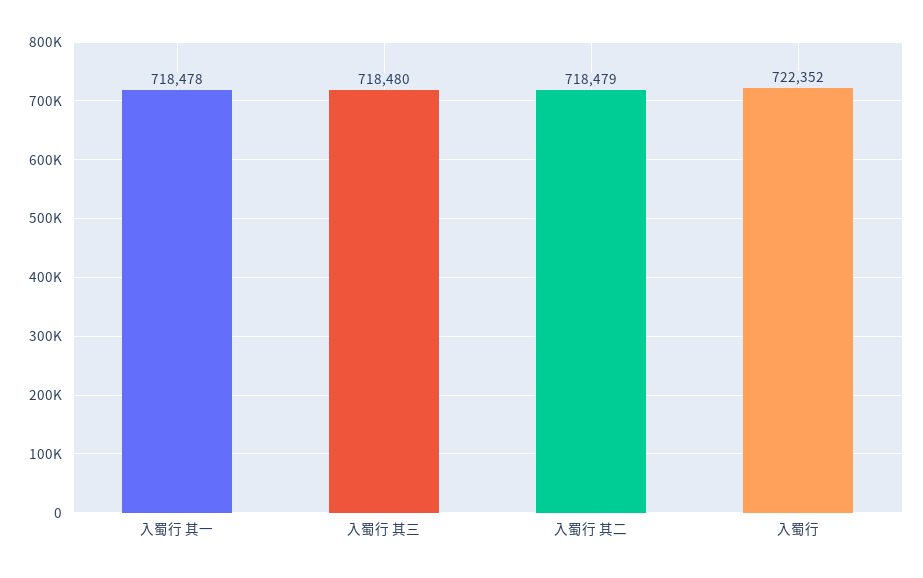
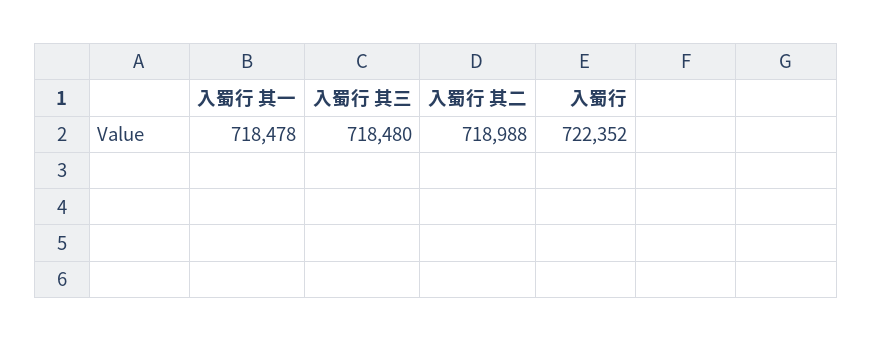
  {
    "入蜀行 其一": 718478,
    "入蜀行 其三": 718480,
-   "入蜀行 其二": 718479,
+   "入蜀行 其二": 718988,
    "入蜀行": 722352
  }

